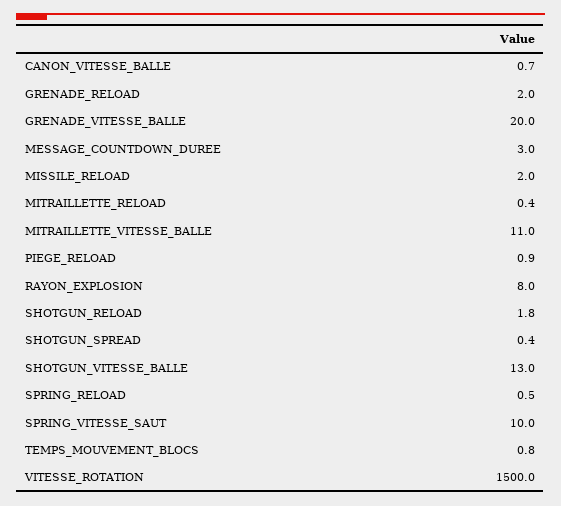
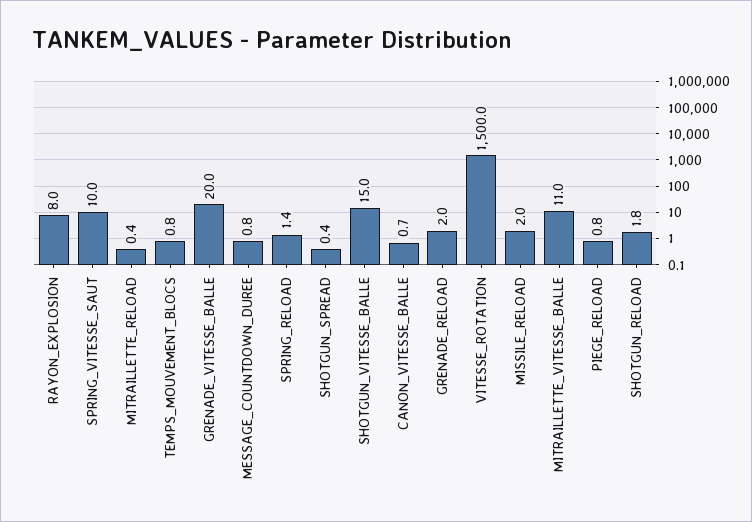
  {
    "CANON_VITESSE_BALLE": 0.7,
    "GRENADE_RELOAD": 2,
    "GRENADE_VITESSE_BALLE": 20,
-   "MESSAGE_COUNTDOWN_DUREE": 3,
+   "MESSAGE_COUNTDOWN_DUREE": 0.8,
    "MISSILE_RELOAD": 2,
    "MITRAILLETTE_RELOAD": 0.4,
    "MITRAILLETTE_VITESSE_BALLE": 11,
-   "PIEGE_RELOAD": 0.9,
+   "PIEGE_RELOAD": 0.8,
    "RAYON_EXPLOSION": 8,
    "SHOTGUN_RELOAD": 1.8,
    "SHOTGUN_SPREAD": 0.4,
-   "SHOTGUN_VITESSE_BALLE": 13,
+   "SHOTGUN_VITESSE_BALLE": 15,
-   "SPRING_RELOAD": 0.5,
+   "SPRING_RELOAD": 1.4,
    "SPRING_VITESSE_SAUT": 10,
    "TEMPS_MOUVEMENT_BLOCS": 0.8,
    "VITESSE_ROTATION": 1500
  }

